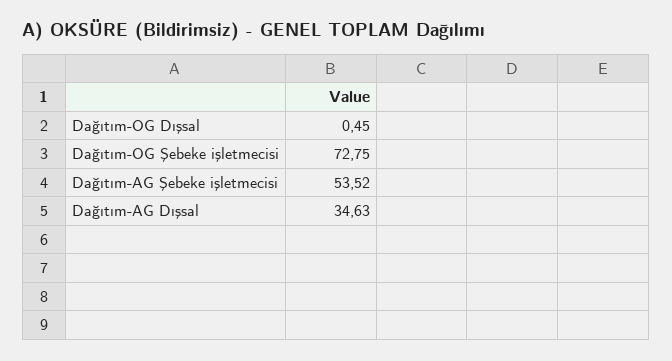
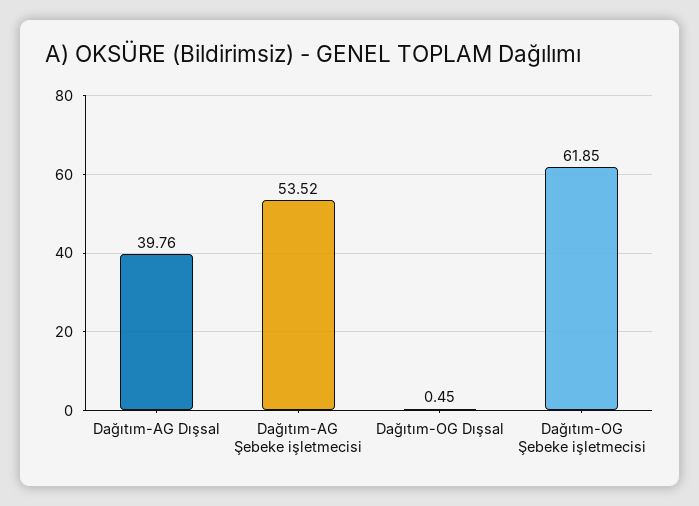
  {
    "Dağıtım-OG Dışsal": 0.45,
-   "Dağıtım-OG Şebeke işletmecisi": 72.75,
+   "Dağıtım-OG Şebeke işletmecisi": 61.85,
    "Dağıtım-AG Şebeke işletmecisi": 53.52,
-   "Dağıtım-AG Dışsal": 34.63
+   "Dağıtım-AG Dışsal": 39.76
  }

